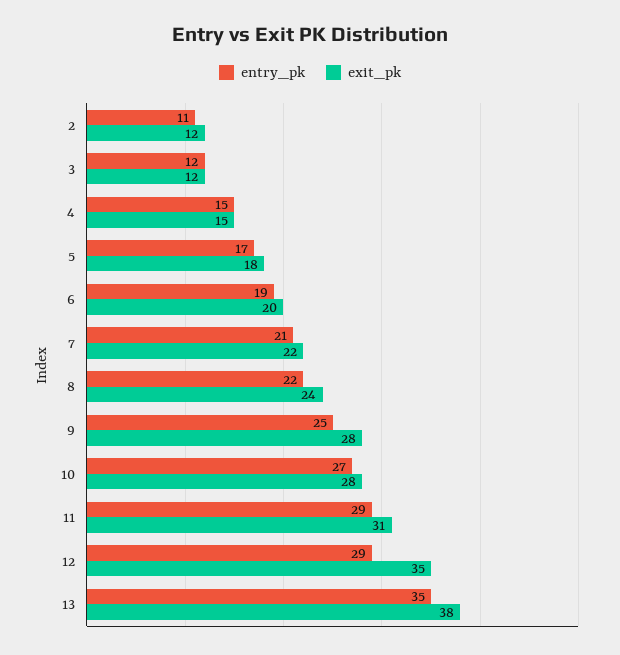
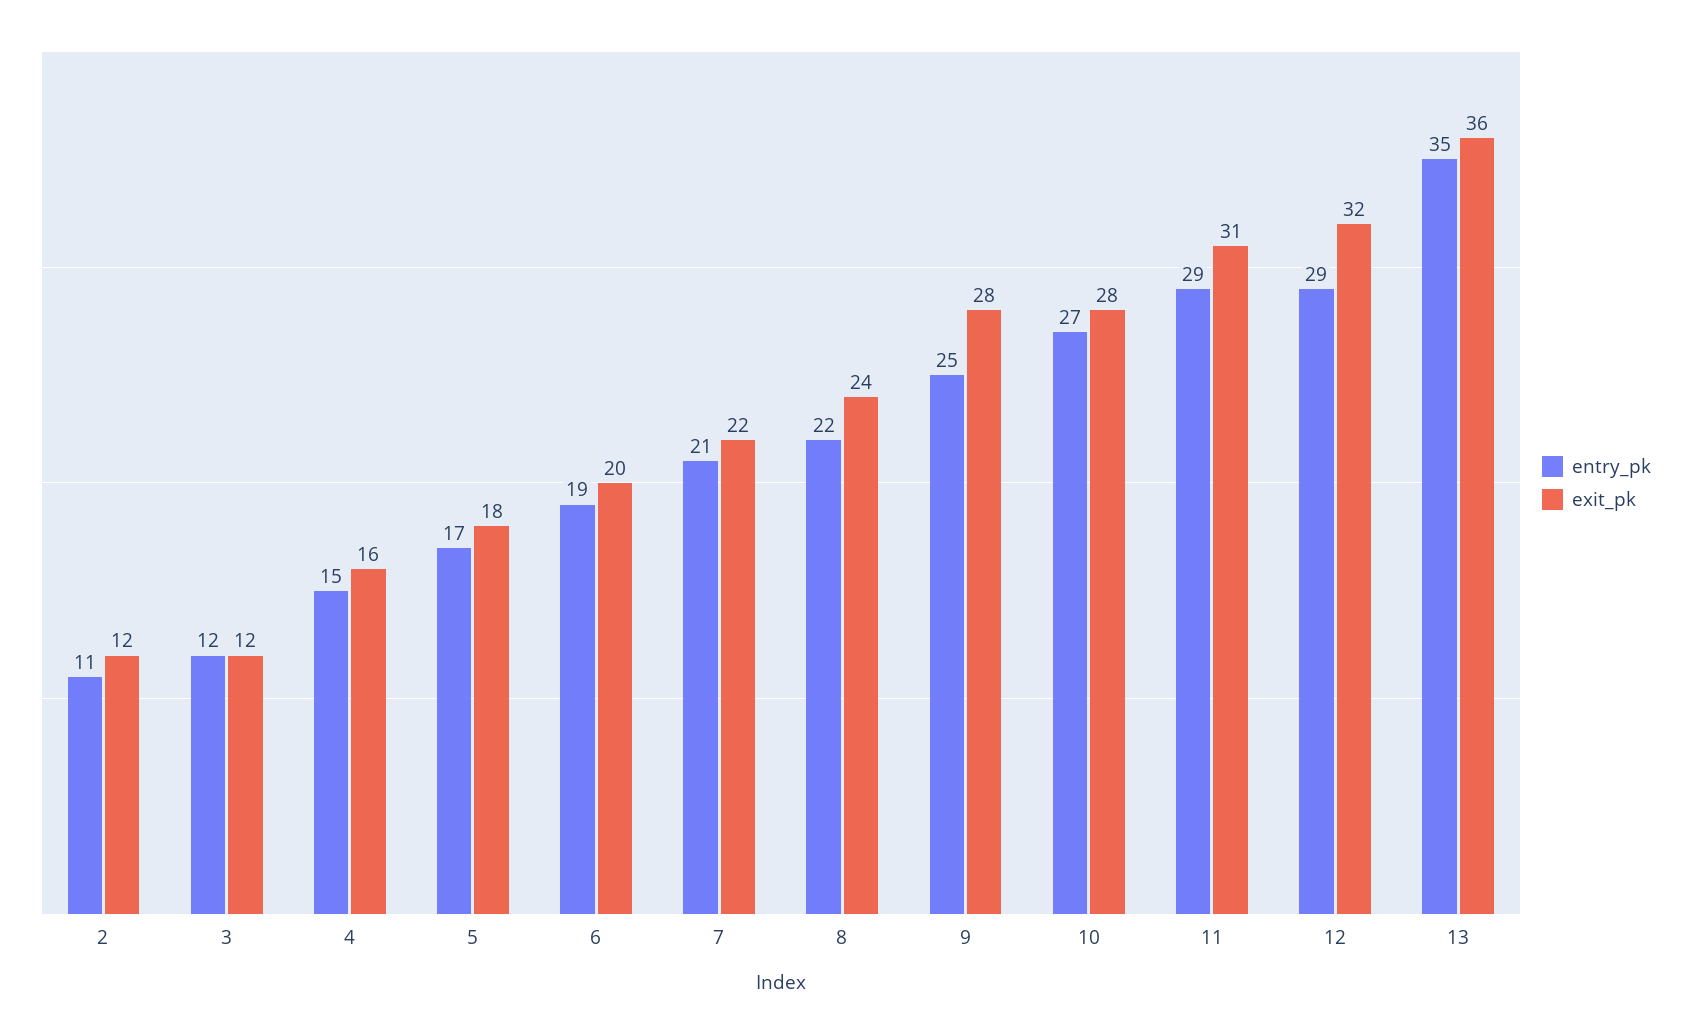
  {
    "entry_pk": {
      "2": 11,
      "3": 12,
      "4": 15,
      "5": 17,
      "6": 19,
      "7": 21,
      "8": 22,
      "9": 25,
      "10": 27,
      "11": 29,
      "12": 29,
      "13": 35
    },
    "exit_pk": {
      "2": 12,
      "3": 12,
-     "4": 15,
+     "4": 16,
      "5": 18,
      "6": 20,
      "7": 22,
      "8": 24,
      "9": 28,
      "10": 28,
      "11": 31,
-     "12": 35,
+     "12": 32,
-     "13": 38
+     "13": 36
    }
  }

